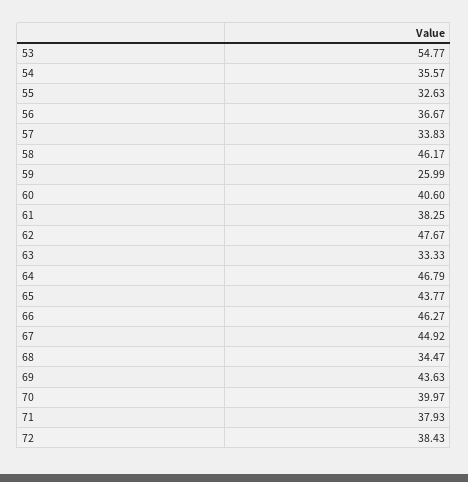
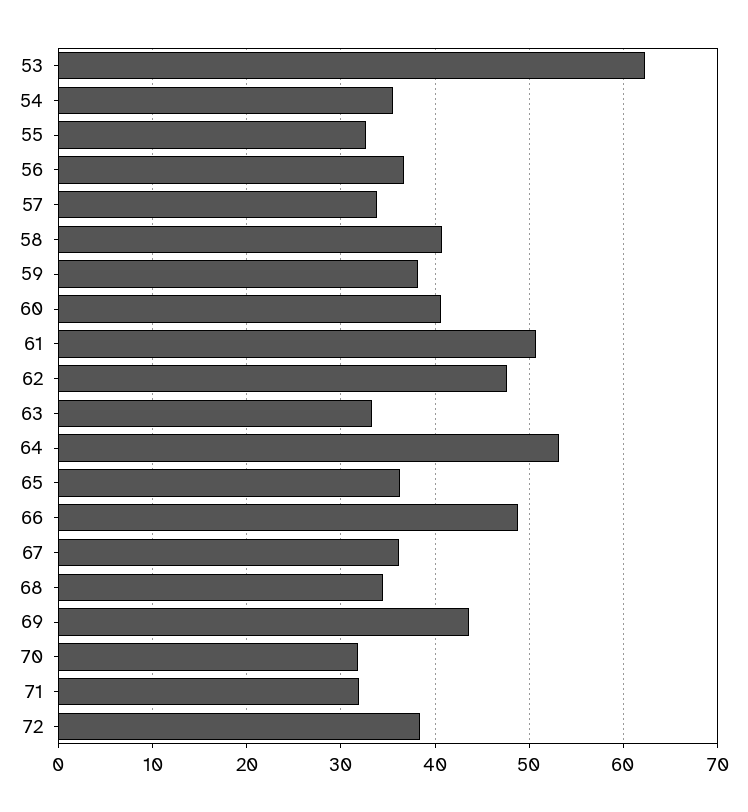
  {
-   "53": 54.77,
+   "53": 62,
    "54": 35.57,
    "55": 32.63,
    "56": 36.67,
    "57": 33.83,
-   "58": 46.17,
+   "58": 41,
-   "59": 25.99,
+   "59": 38,
    "60": 40.6,
-   "61": 38.25,
+   "61": 51,
    "62": 47.67,
    "63": 33.33,
-   "64": 46.79,
+   "64": 53,
-   "65": 43.77,
+   "65": 36,
-   "66": 46.27,
+   "66": 49,
-   "67": 44.92,
+   "67": 36,
    "68": 34.47,
    "69": 43.63,
-   "70": 39.97,
+   "70": 32,
-   "71": 37.93,
+   "71": 32,
    "72": 38.43
  }

